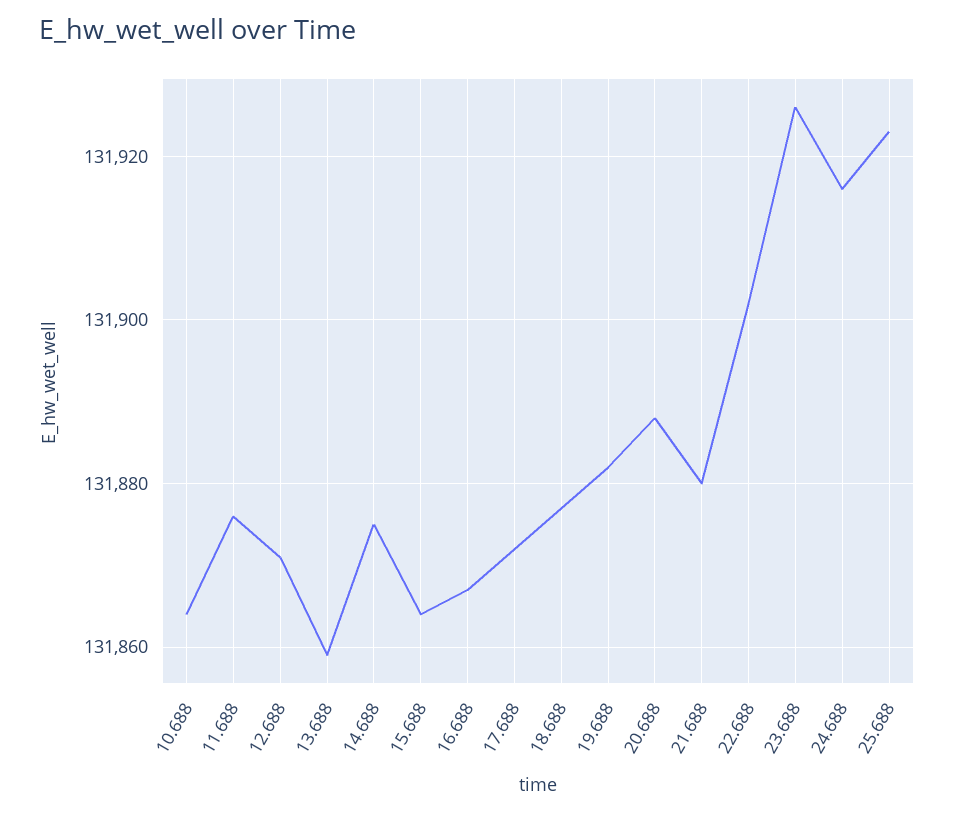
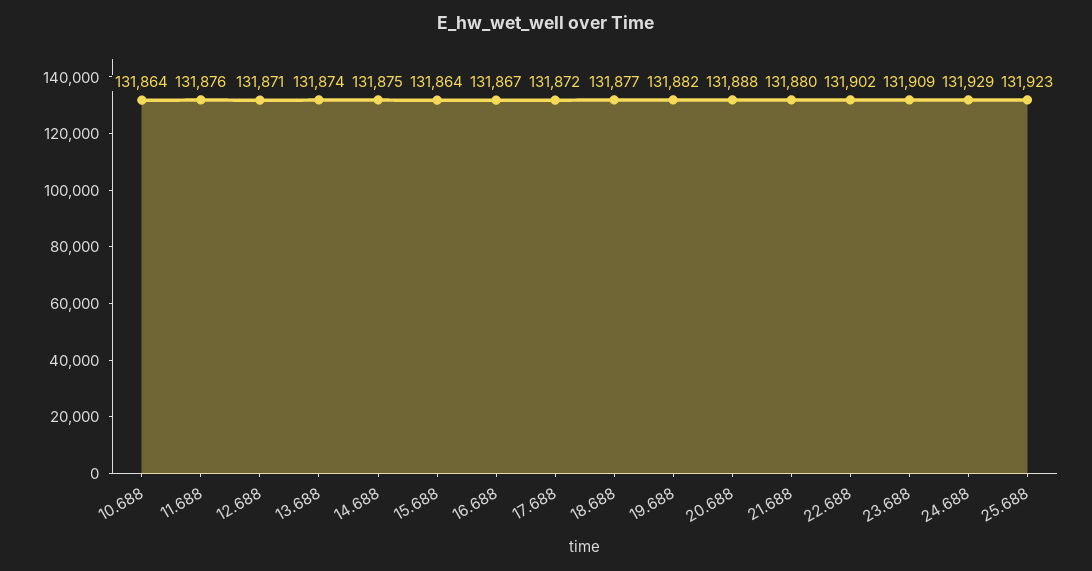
  {
    "10.688": 131864,
    "11.688": 131876,
    "12.688": 131871,
-   "13.688": 131860,
+   "13.688": 131874,
    "14.688": 131875,
    "15.688": 131864,
    "16.688": 131867,
    "17.688": 131872,
    "18.688": 131877,
    "19.688": 131882,
    "20.688": 131888,
    "21.688": 131880,
    "22.688": 131902,
-   "23.688": 131925,
+   "23.688": 131909,
-   "24.688": 131915,
+   "24.688": 131929,
    "25.688": 131923
  }

